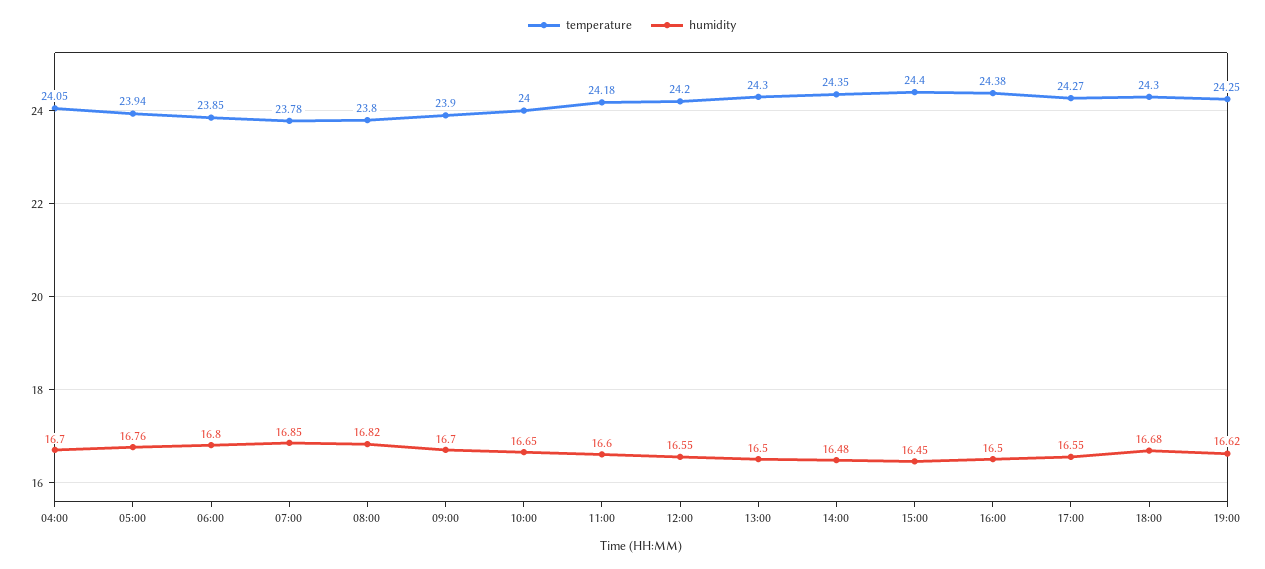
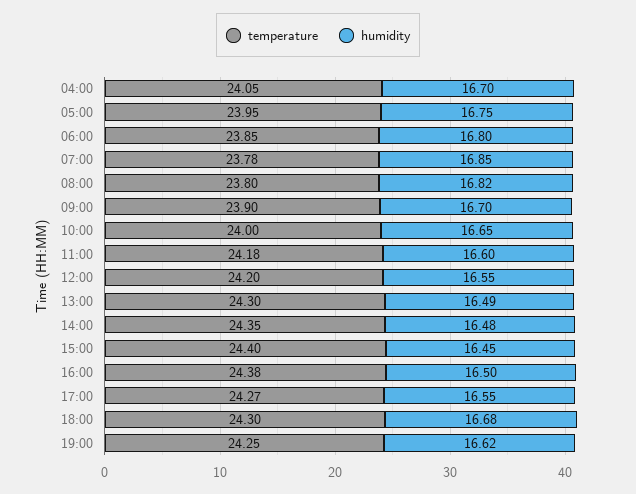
  {
    "temperature": {
      "04:00": 24.05,
-     "05:00": 23.94,
+     "05:00": 23.95,
      "06:00": 23.85,
      "07:00": 23.78,
      "08:00": 23.8,
      "09:00": 23.9,
      "10:00": 24,
      "11:00": 24.18,
      "12:00": 24.2,
      "13:00": 24.3,
      "14:00": 24.35,
      "15:00": 24.4,
      "16:00": 24.38,
      "17:00": 24.27,
      "18:00": 24.3,
      "19:00": 24.25
    },
    "humidity": {
      "04:00": 16.7,
-     "05:00": 16.76,
+     "05:00": 16.75,
      "06:00": 16.8,
      "07:00": 16.85,
      "08:00": 16.82,
      "09:00": 16.7,
      "10:00": 16.65,
      "11:00": 16.6,
      "12:00": 16.55,
-     "13:00": 16.5,
+     "13:00": 16.49,
      "14:00": 16.48,
      "15:00": 16.45,
      "16:00": 16.5,
      "17:00": 16.55,
      "18:00": 16.68,
      "19:00": 16.62
    }
  }

